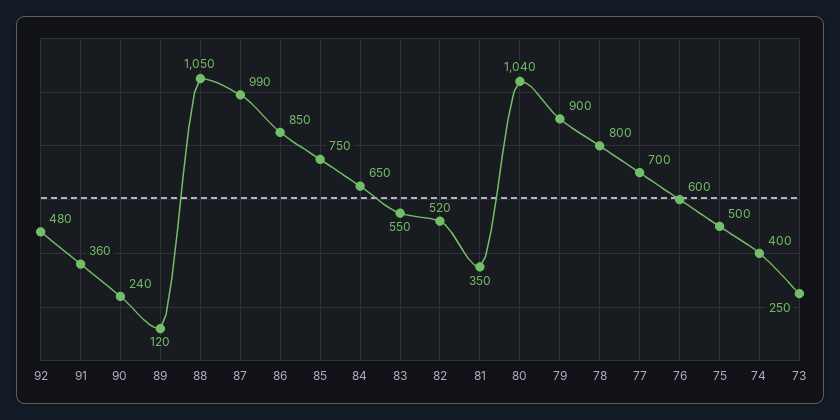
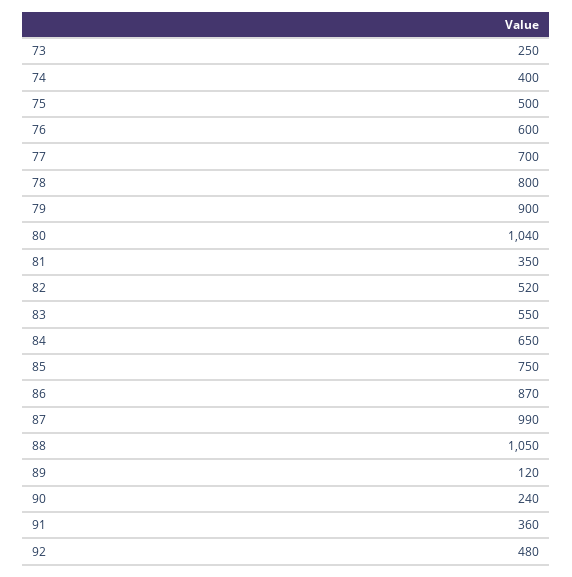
  {
    "92": 480,
    "91": 360,
    "90": 240,
    "89": 120,
    "88": 1050,
    "87": 990,
-   "86": 850,
+   "86": 870,
    "85": 750,
    "84": 650,
    "83": 550,
    "82": 520,
    "81": 350,
    "80": 1040,
    "79": 900,
    "78": 800,
    "77": 700,
    "76": 600,
    "75": 500,
    "74": 400,
    "73": 250
  }

